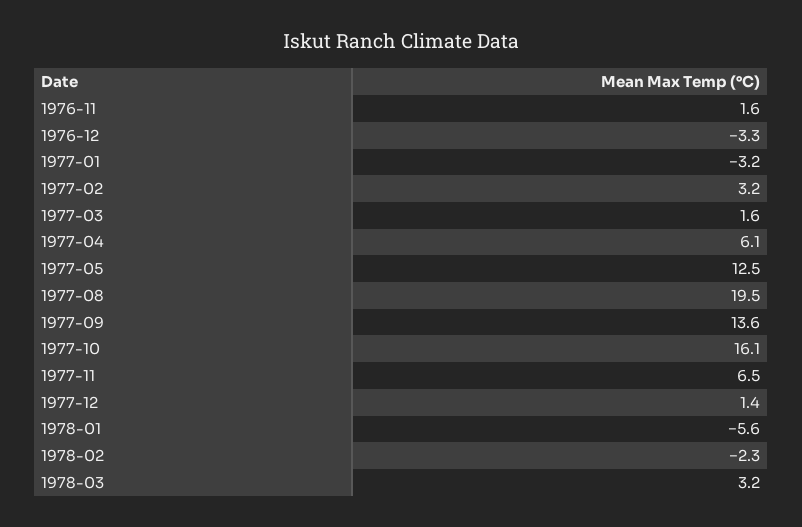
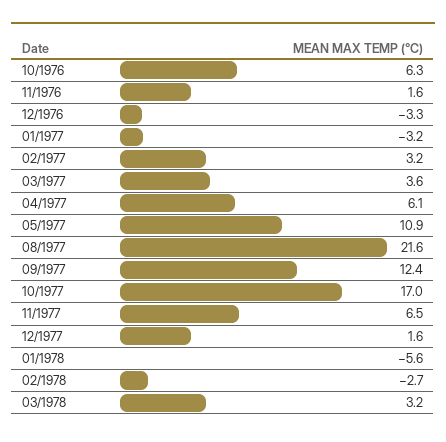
  {
    "1976-11": 1.6,
    "1976-12": -3.3,
    "1977-01": -3.2,
    "1977-02": 3.2,
-   "1977-03": 1.6,
+   "1977-03": 3.6,
    "1977-04": 6.1,
-   "1977-05": 12.5,
+   "1977-05": 10.9,
-   "1977-08": 19.5,
+   "1977-08": 21.6,
-   "1977-09": 13.6,
+   "1977-09": 12.4,
-   "1977-10": 16.1,
+   "1977-10": 17,
    "1977-11": 6.5,
-   "1977-12": 1.4,
+   "1977-12": 1.6,
    "1978-01": -5.6,
-   "1978-02": -2.3,
+   "1978-02": -2.7,
-   "1978-03": 3.2
+   "1978-03": 3.2,
+   "10/1976": 6.3
  }

